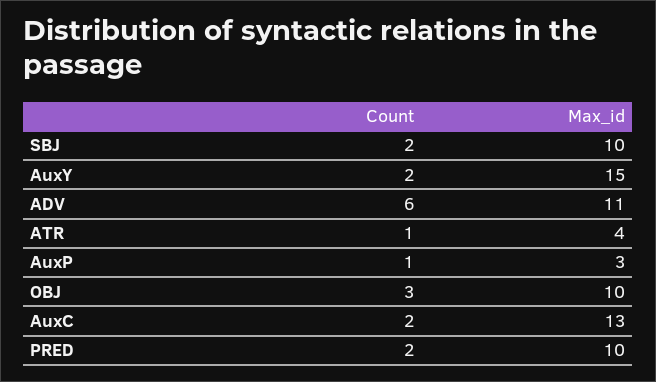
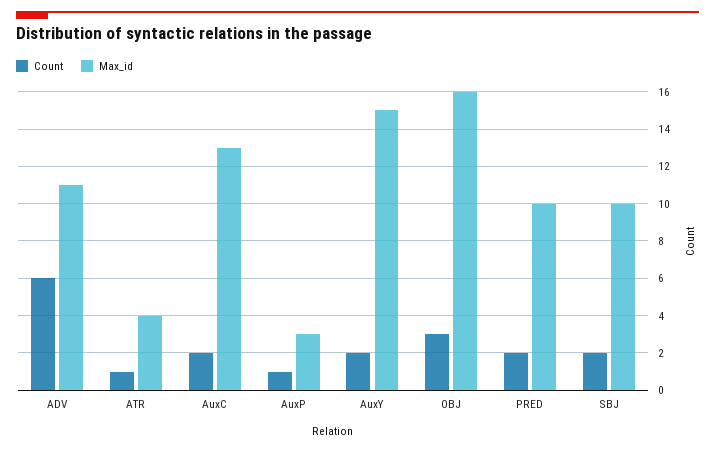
  {
    "Count": {
      "SBJ": 2,
      "AuxY": 2,
      "ADV": 6,
      "ATR": 1,
      "AuxP": 1,
      "OBJ": 3,
      "AuxC": 2,
      "PRED": 2
    },
    "Max_id": {
      "SBJ": 10,
      "AuxY": 15,
      "ADV": 11,
      "ATR": 4,
      "AuxP": 3,
-     "OBJ": 10,
+     "OBJ": 16,
      "AuxC": 13,
      "PRED": 10
    }
  }

